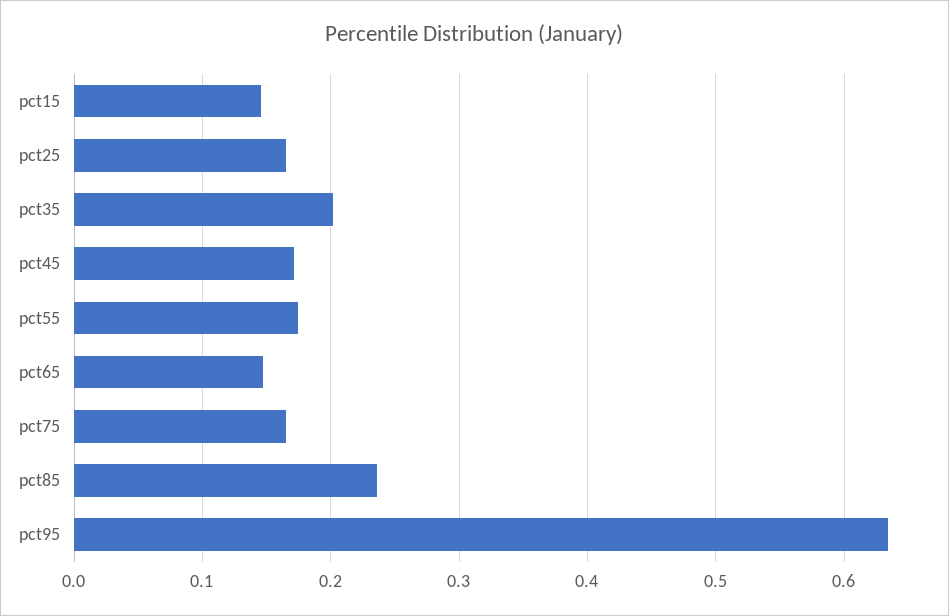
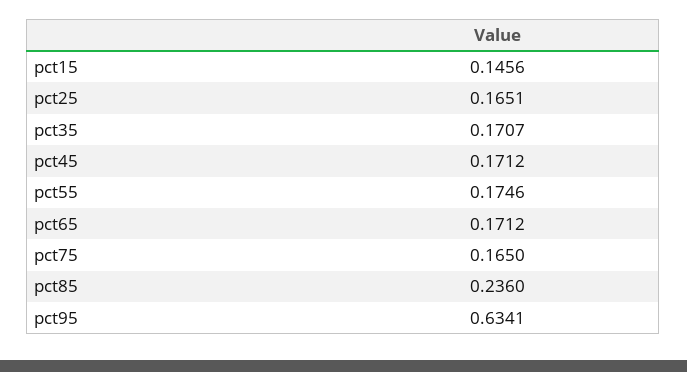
  {
    "pct15": 0.1456,
    "pct25": 0.1651,
-   "pct35": 0.2,
+   "pct35": 0.1707,
    "pct45": 0.1712,
    "pct55": 0.1746,
-   "pct65": 0.15,
+   "pct65": 0.1712,
    "pct75": 0.165,
    "pct85": 0.236,
    "pct95": 0.6341
  }

